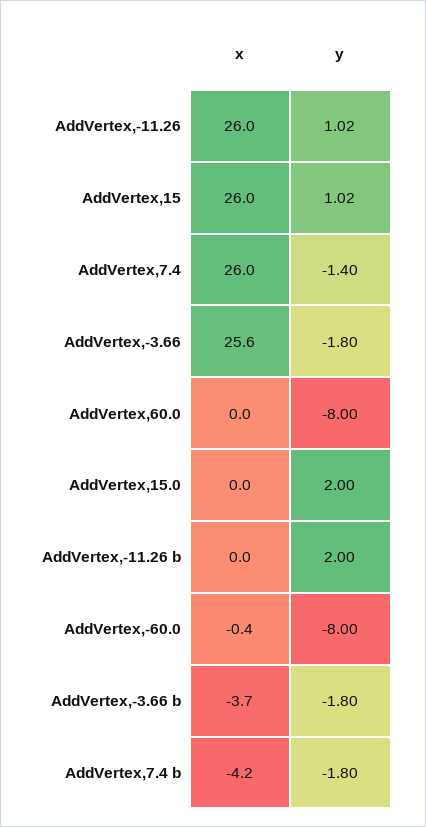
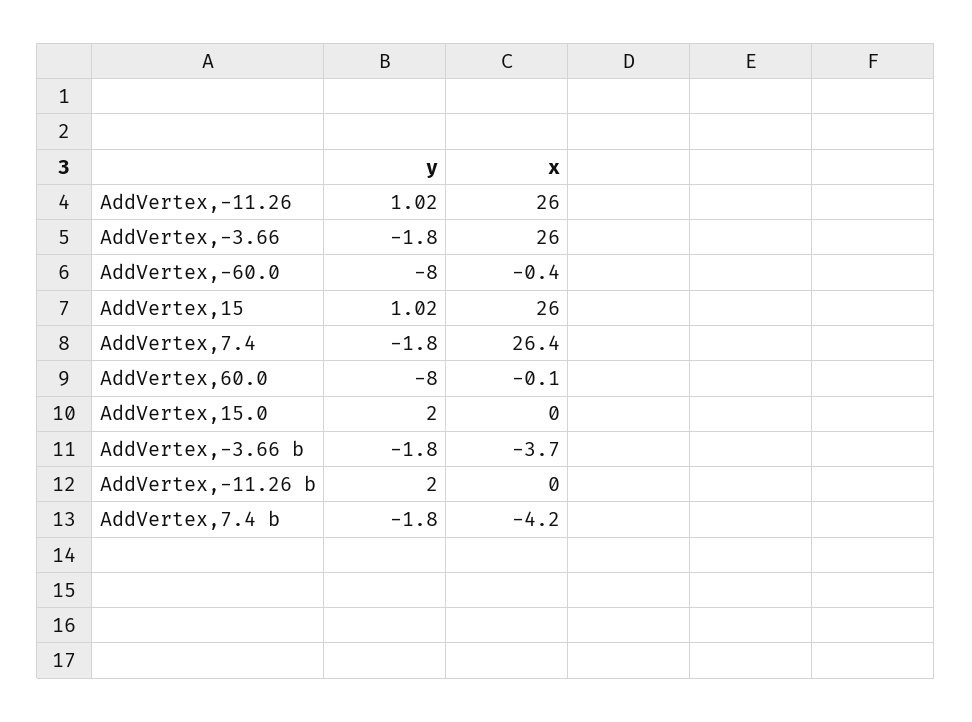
  {
    "x": {
      "AddVertex,-11.26": 26,
      "AddVertex,15": 26,
-     "AddVertex,7.4": 26,
+     "AddVertex,7.4": 26.4,
-     "AddVertex,-3.66": 25.6,
+     "AddVertex,-3.66": 26,
-     "AddVertex,60.0": 0,
+     "AddVertex,60.0": -0.1,
      "AddVertex,15.0": 0,
      "AddVertex,-11.26 b": 0,
      "AddVertex,-60.0": -0.4,
      "AddVertex,-3.66 b": -3.7,
      "AddVertex,7.4 b": -4.2
    },
    "y": {
      "AddVertex,-11.26": 1.02,
      "AddVertex,15": 1.02,
-     "AddVertex,7.4": -1.4,
+     "AddVertex,7.4": -1.8,
      "AddVertex,-3.66": -1.8,
      "AddVertex,60.0": -8,
      "AddVertex,15.0": 2,
      "AddVertex,-11.26 b": 2,
      "AddVertex,-60.0": -8,
      "AddVertex,-3.66 b": -1.8,
      "AddVertex,7.4 b": -1.8
    }
  }

